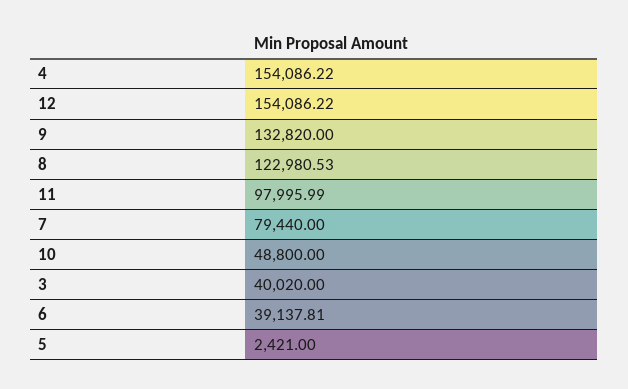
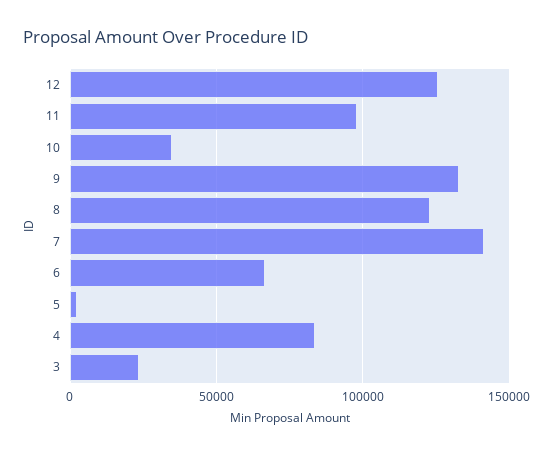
  {
-   "4": 154086.22,
+   "4": 85000,
-   "12": 154086.22,
+   "12": 125000,
    "9": 132820,
    "8": 122980.53,
    "11": 97995.99,
-   "7": 79440,
+   "7": 140000,
-   "10": 48800,
+   "10": 35000,
-   "3": 40020,
+   "3": 25000,
-   "6": 39137.81,
+   "6": 65000,
    "5": 2421
  }

